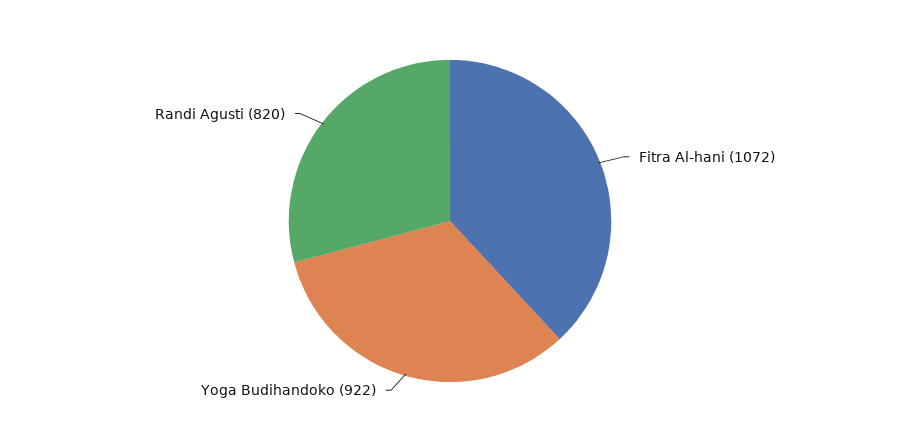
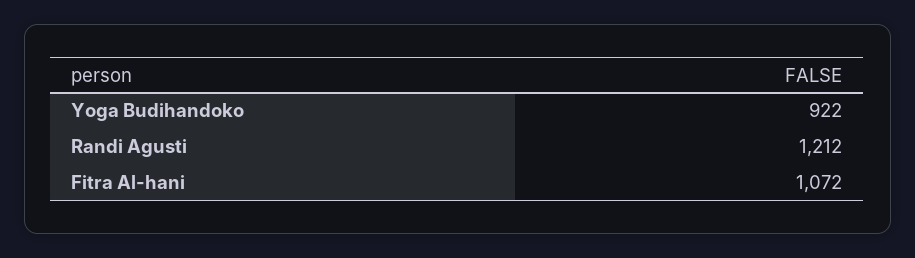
  {
    "Fitra Al-hani": 1072,
    "Yoga Budihandoko": 922,
-   "Randi Agusti": 820
+   "Randi Agusti": 1212
  }

